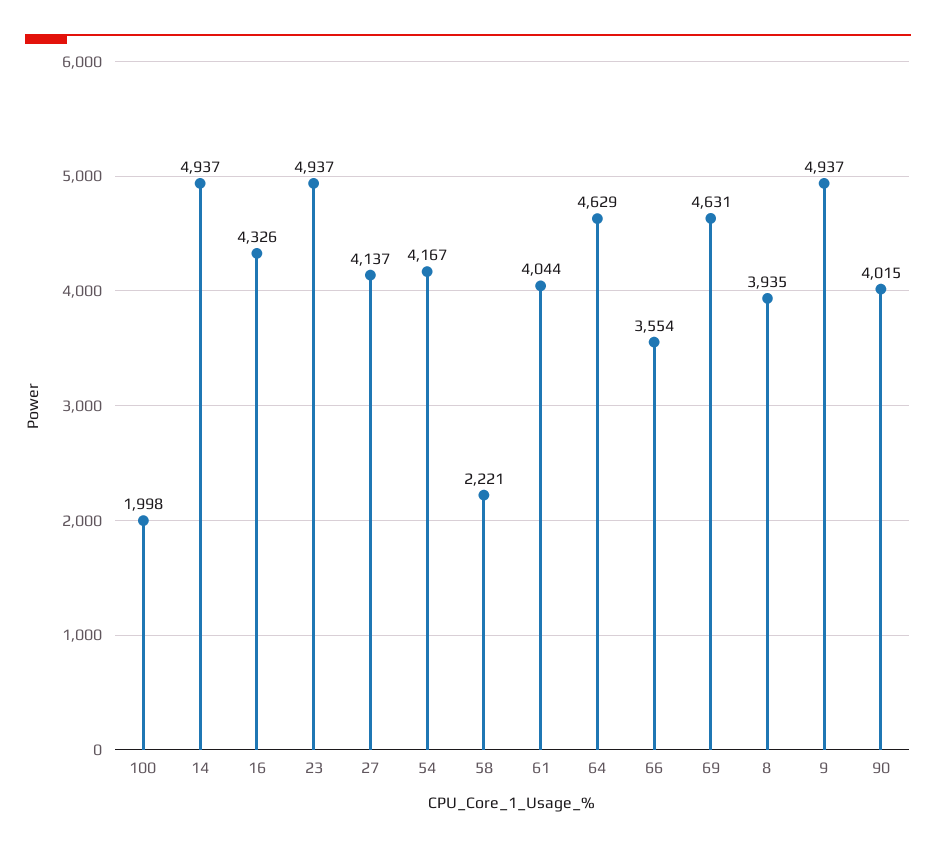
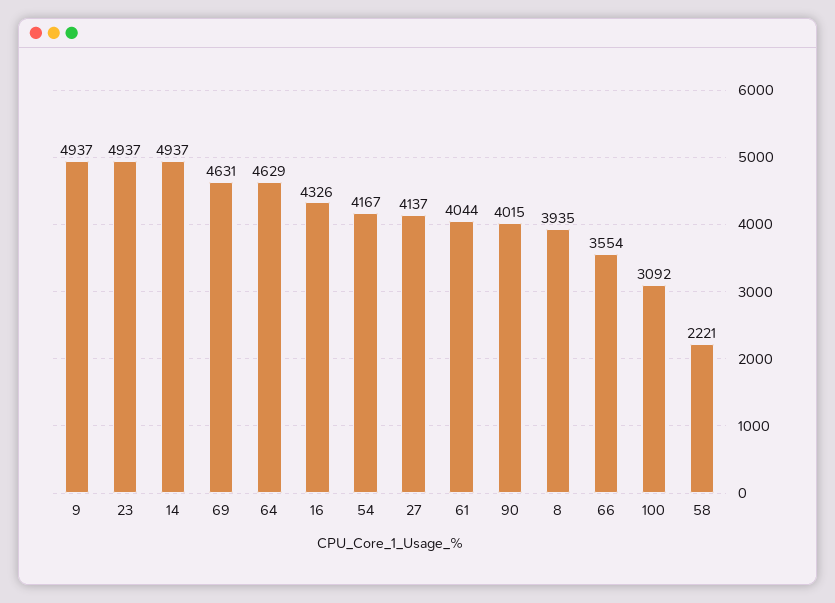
  {
-   "100": 1998,
+   "100": 3092,
    "14": 4937,
    "16": 4326,
    "23": 4937,
    "27": 4137,
    "54": 4167,
    "58": 2221,
    "61": 4044,
    "64": 4629,
    "66": 3554,
    "69": 4631,
    "8": 3935,
    "9": 4937,
    "90": 4015
  }

